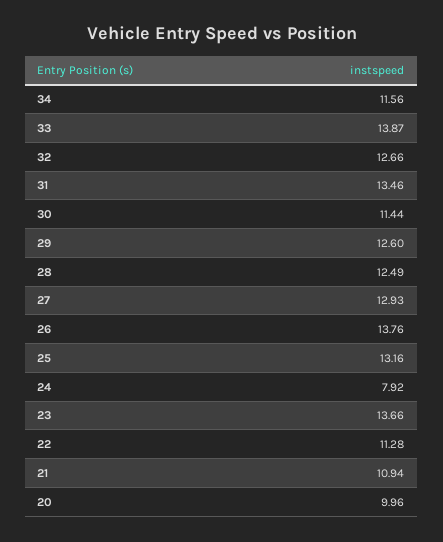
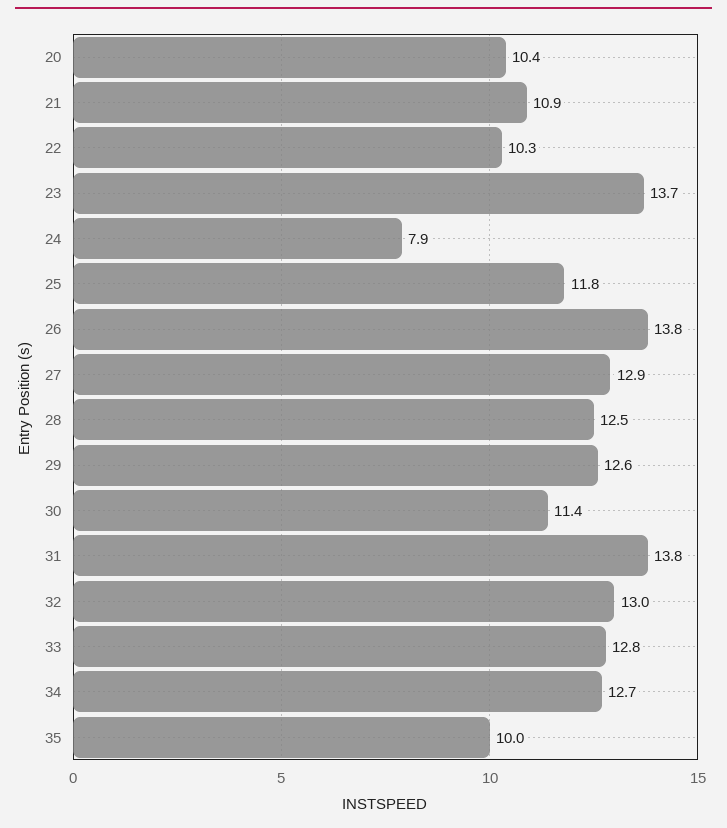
  {
-   "34": 11.56,
+   "34": 12.7,
-   "33": 13.87,
+   "33": 12.8,
-   "32": 12.66,
+   "32": 13,
-   "31": 13.46,
+   "31": 13.8,
    "30": 11.44,
    "29": 12.6,
    "28": 12.49,
    "27": 12.93,
    "26": 13.76,
-   "25": 13.16,
+   "25": 11.8,
    "24": 7.92,
    "23": 13.66,
-   "22": 11.28,
+   "22": 10.3,
    "21": 10.94,
-   "20": 9.96
+   "20": 10.4,
+   "35": 10
  }

